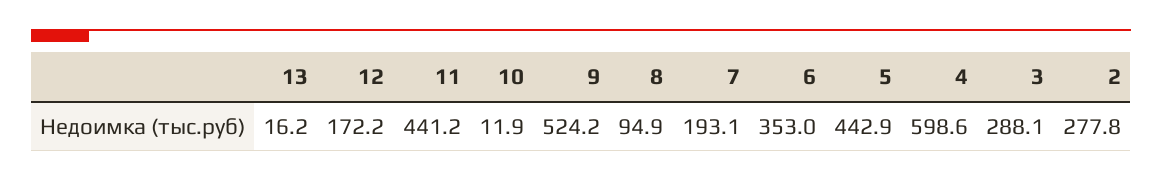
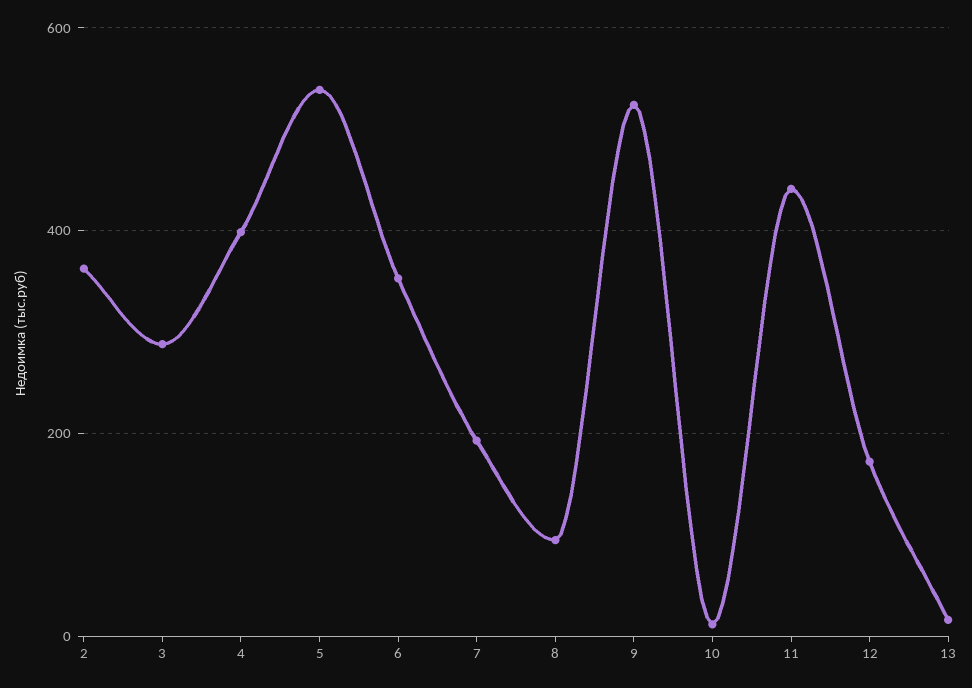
  {
    "13": 16.2,
    "12": 172.2,
    "11": 441.2,
    "10": 11.9,
    "9": 524.2,
    "8": 94.9,
    "7": 193.1,
    "6": 353,
-   "5": 442.9,
+   "5": 540,
-   "4": 598.6,
+   "4": 400,
    "3": 288.1,
-   "2": 277.8
+   "2": 360
  }

